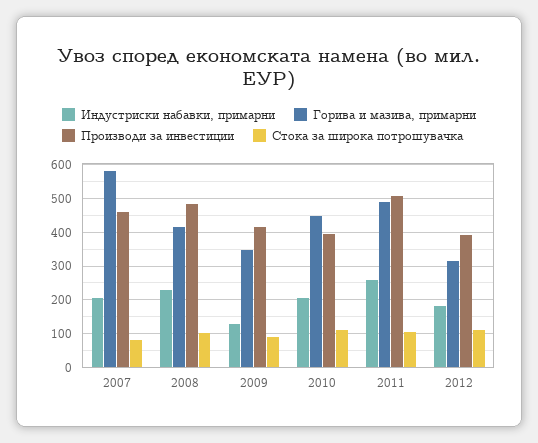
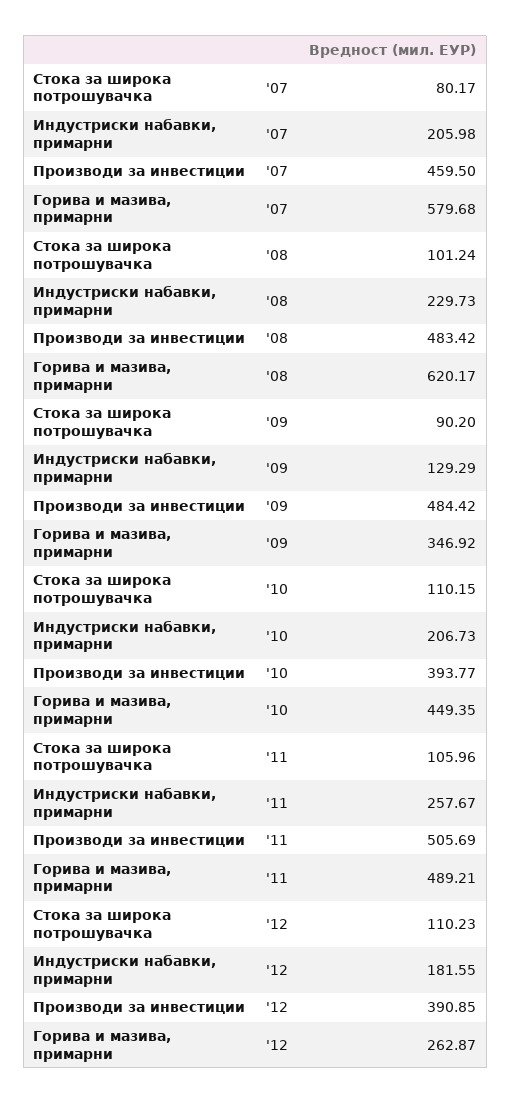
  {
    "Индустриски набавки, примарни": {
      "2007": 205.98,
      "2008": 229.73,
      "2009": 129.29,
      "2010": 206.73,
      "2011": 257.67,
      "2012": 181.55
    },
    "Горива и мазива, примарни": {
      "2007": 579.68,
-     "2008": 420,
+     "2008": 620.17,
      "2009": 346.92,
      "2010": 449.35,
      "2011": 489.21,
-     "2012": 320
+     "2012": 262.87
    },
    "Производи за инвестиции": {
      "2007": 459.5,
      "2008": 483.42,
-     "2009": 420,
+     "2009": 484.42,
      "2010": 393.77,
      "2011": 505.69,
      "2012": 390.85
    },
    "Стока за широка потрошувачка": {
      "2007": 80.17,
      "2008": 101.24,
      "2009": 90.2,
      "2010": 110.15,
      "2011": 105.96,
      "2012": 110.23
    }
  }

